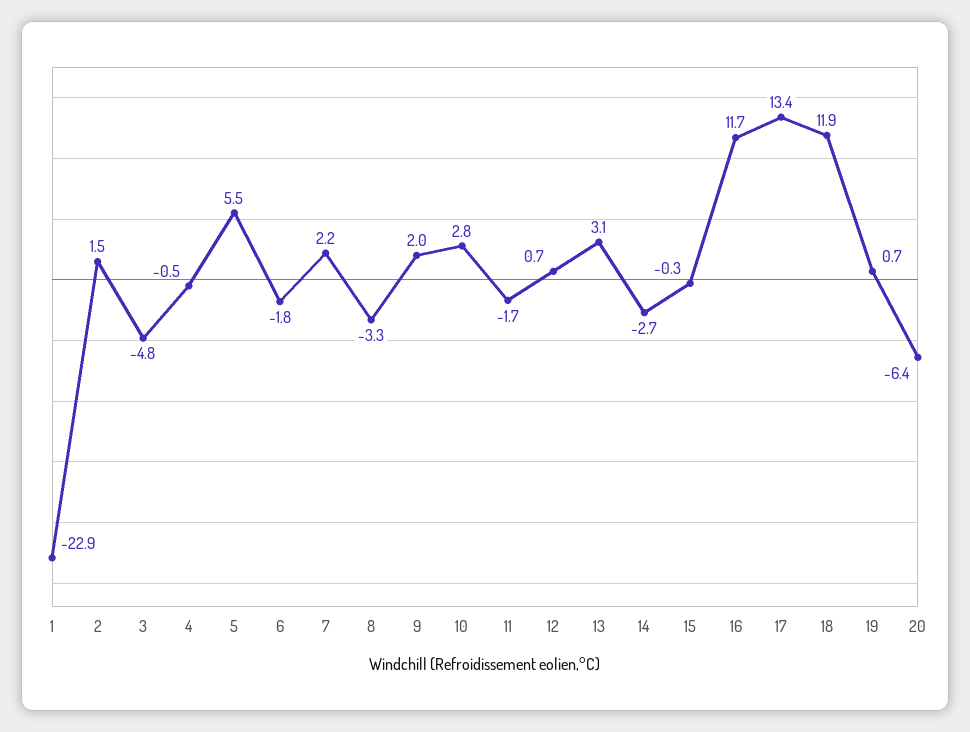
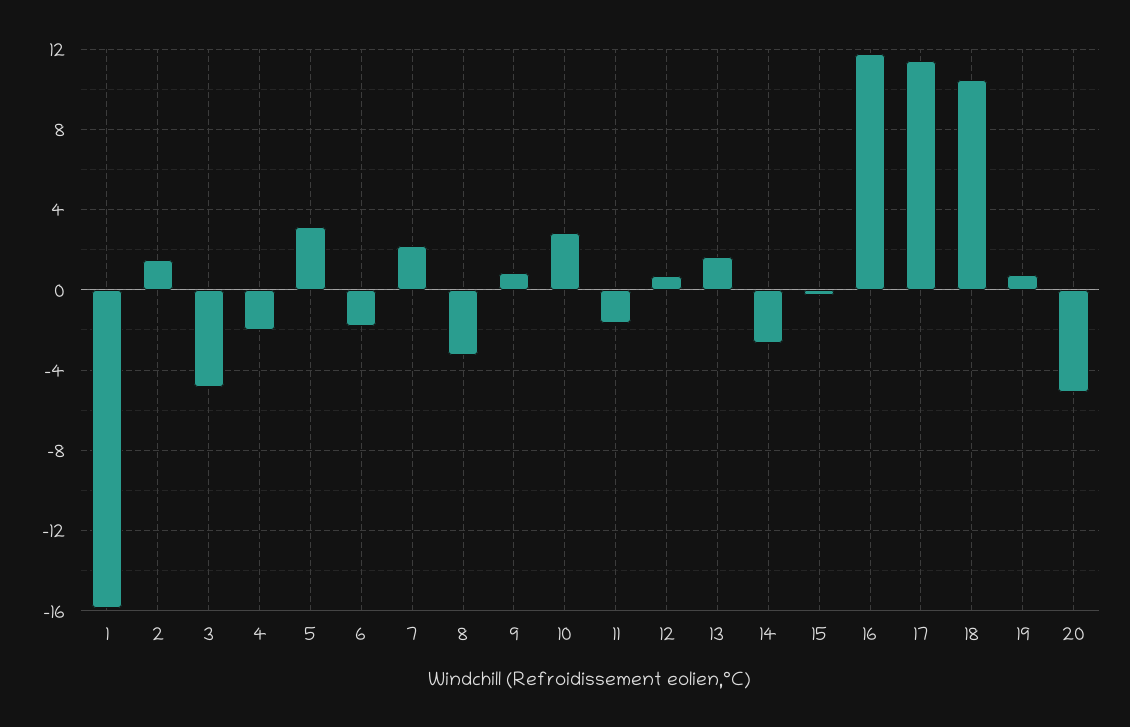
  {
-   "1": -22.9,
+   "1": -16,
    "2": 1.5,
    "3": -4.8,
-   "4": -0.5,
+   "4": -2,
-   "5": 5.5,
+   "5": 3,
    "6": -1.8,
    "7": 2.2,
    "8": -3.3,
-   "9": 2,
+   "9": 1,
    "10": 2.8,
    "11": -1.7,
    "12": 0.7,
-   "13": 3.1,
+   "13": 1.5,
    "14": -2.7,
    "15": -0.3,
    "16": 11.7,
-   "17": 13.4,
+   "17": 11.5,
-   "18": 11.9,
+   "18": 10.5,
    "19": 0.7,
-   "20": -6.4
+   "20": -5
  }

